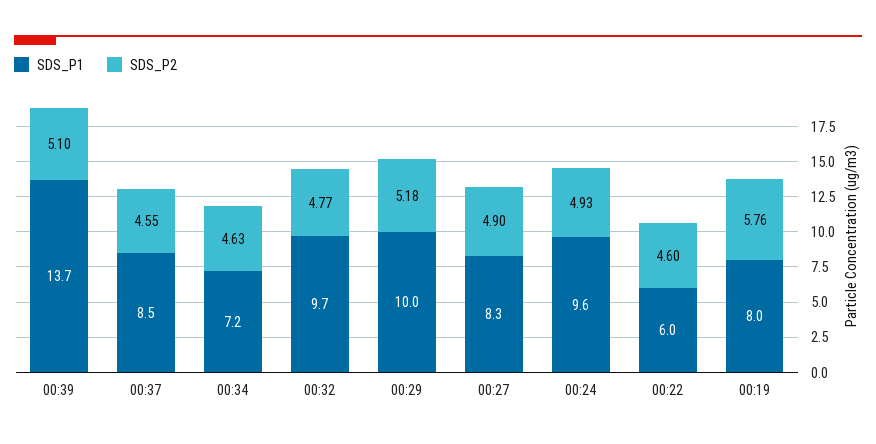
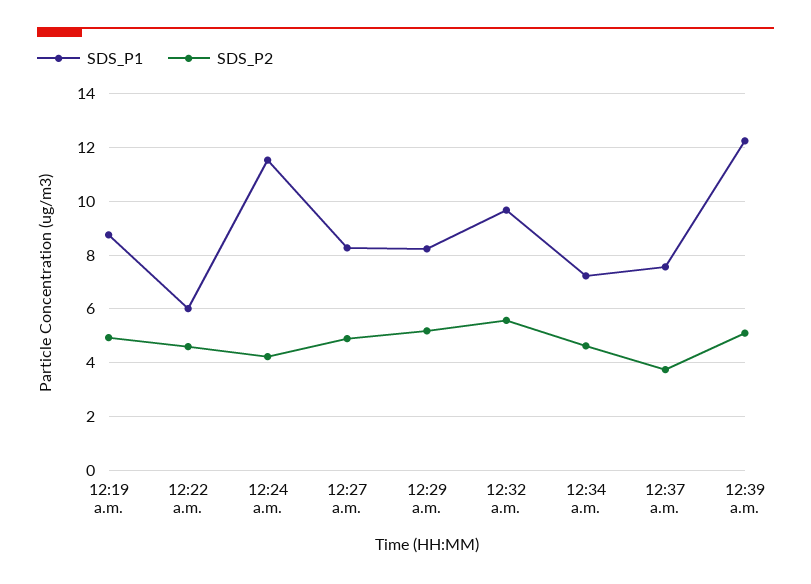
  {
    "SDS_P1": {
-     "00:39": 13.7,
+     "00:39": 12.25,
-     "00:37": 8.5,
+     "00:37": 7.5,
      "00:34": 7.2,
      "00:32": 9.7,
-     "00:29": 10,
+     "00:29": 8.25,
      "00:27": 8.3,
-     "00:24": 9.6,
+     "00:24": 11.5,
      "00:22": 6,
-     "00:19": 8
+     "00:19": 8.75
    },
    "SDS_P2": {
      "00:39": 5.1,
-     "00:37": 4.55,
+     "00:37": 3.75,
      "00:34": 4.63,
-     "00:32": 4.77,
+     "00:32": 5.5,
      "00:29": 5.18,
      "00:27": 4.9,
-     "00:24": 4.93,
+     "00:24": 4.25,
      "00:22": 4.6,
-     "00:19": 5.76
+     "00:19": 5
    }
  }

